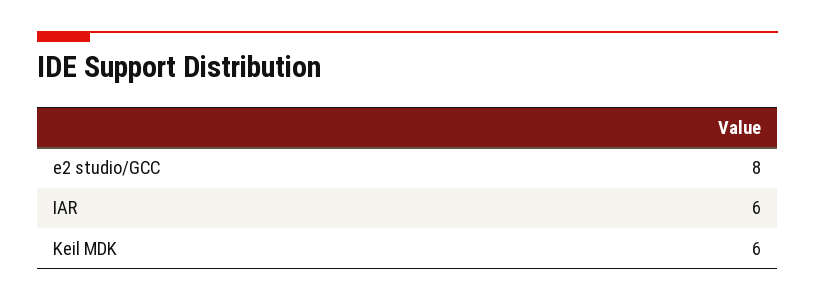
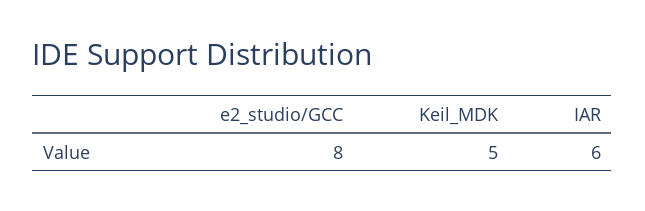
  {
    "e2 studio/GCC": 8,
    "IAR": 6,
-   "Keil MDK": 6
+   "Keil MDK": 5
  }

